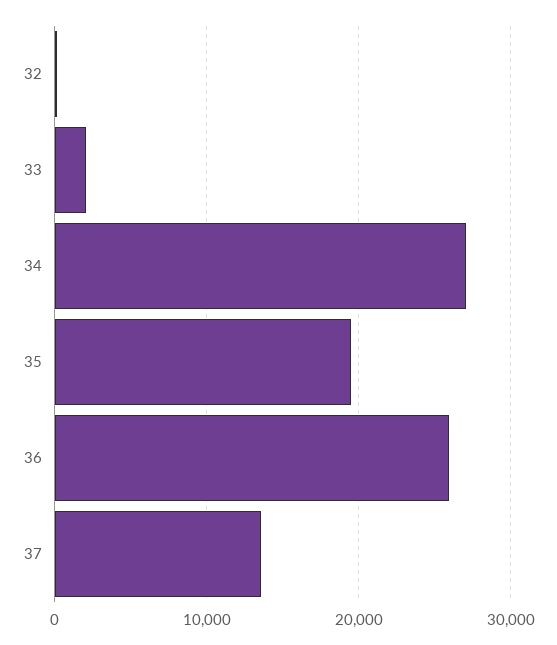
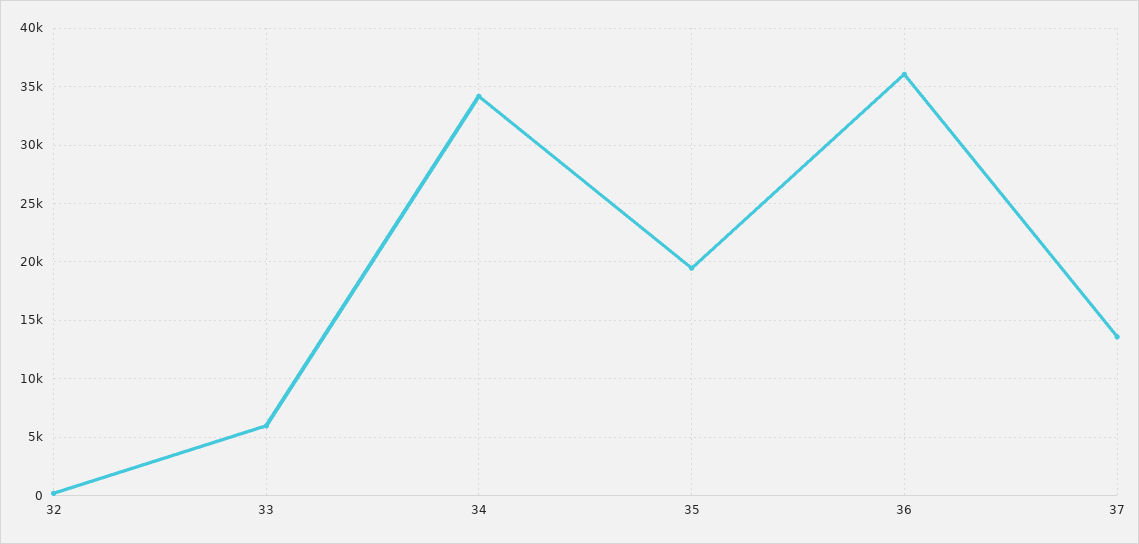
  {
    "32": 0,
-   "33": 2000,
+   "33": 6000,
-   "34": 27000,
+   "34": 34000,
    "35": 19000,
-   "36": 26000,
+   "36": 36000,
    "37": 14000
  }

